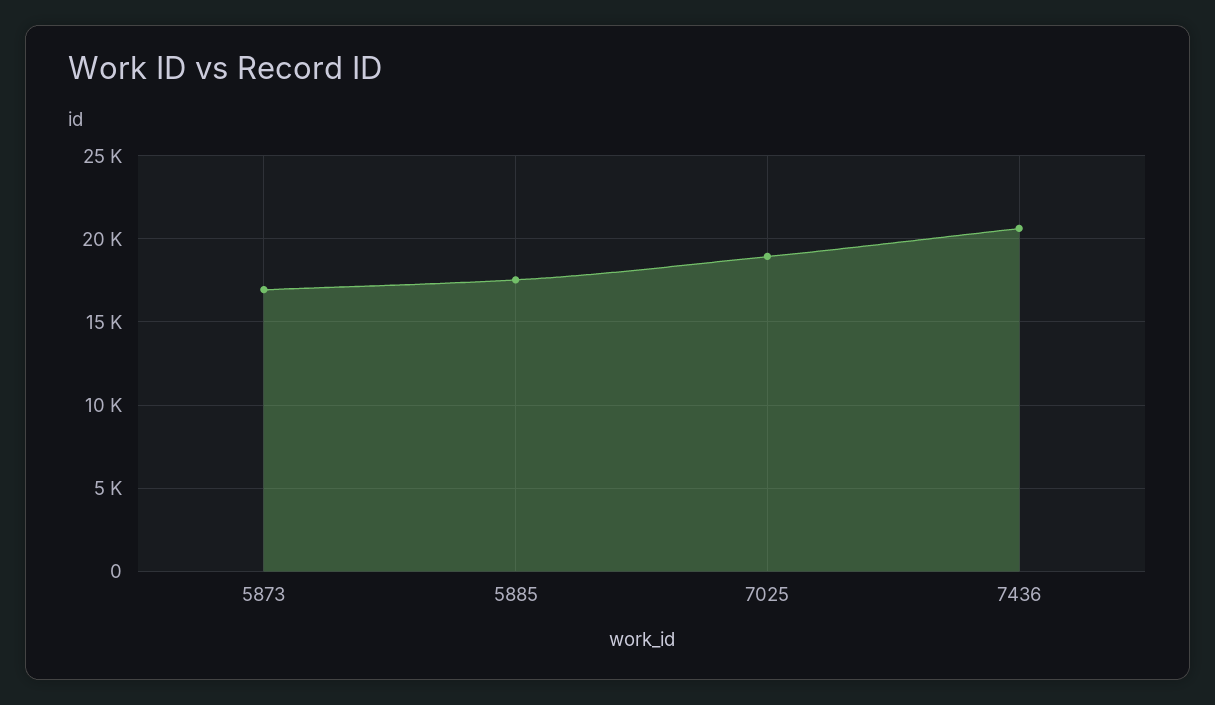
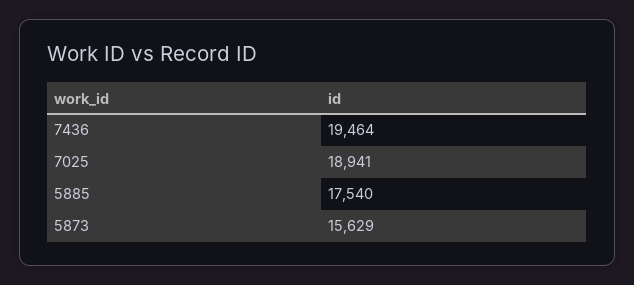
  {
-   "5873": 17000,
+   "5873": 15629,
    "5885": 17540,
    "7025": 18941,
-   "7436": 20500
+   "7436": 19464
  }

